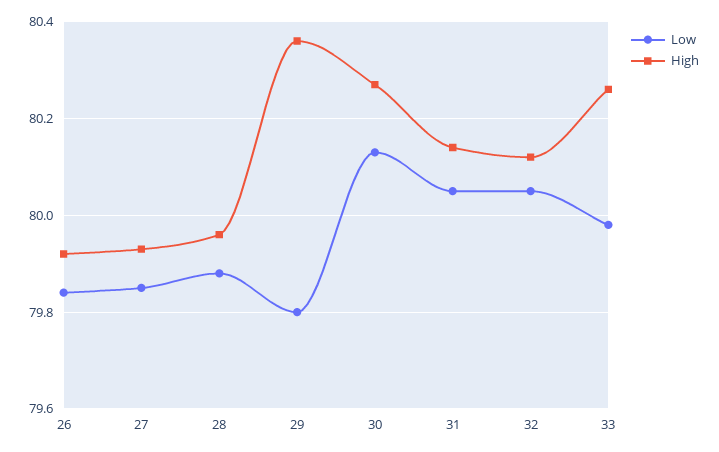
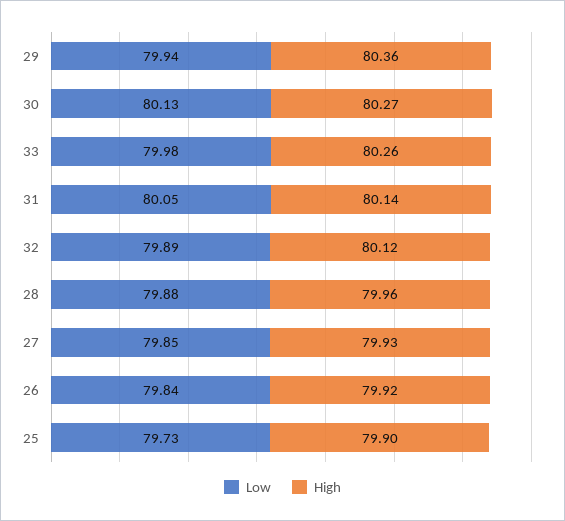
  {
    "Low": {
      "26": 79.84,
      "27": 79.85,
      "28": 79.88,
-     "29": 79.8,
+     "29": 79.94,
      "30": 80.13,
      "31": 80.05,
-     "32": 80.05,
+     "32": 79.89,
-     "33": 79.98
+     "33": 79.98,
+     "25": 79.73
    },
    "High": {
      "26": 79.92,
      "27": 79.93,
      "28": 79.96,
      "29": 80.36,
      "30": 80.27,
      "31": 80.14,
      "32": 80.12,
-     "33": 80.26
+     "33": 80.26,
+     "25": 79.9
    }
  }

